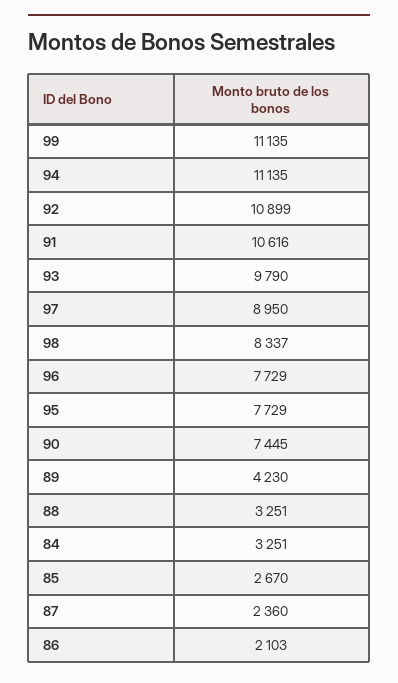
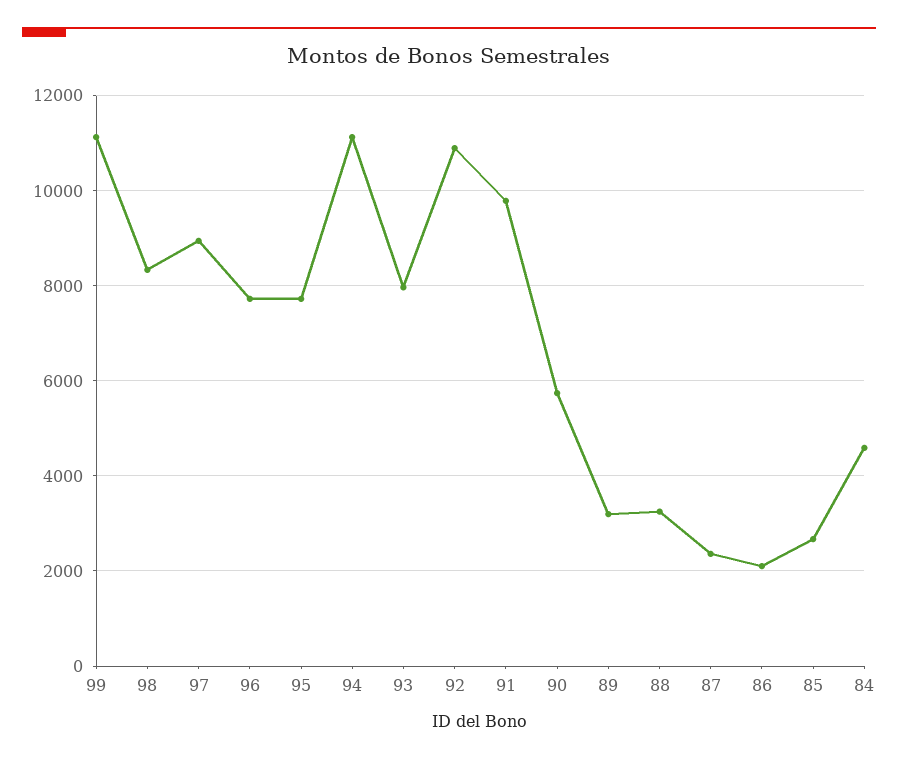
  {
    "99": 11135,
    "94": 11135,
    "92": 10899,
-   "91": 10616,
+   "91": 9800,
-   "93": 9790,
+   "93": 8000,
    "97": 8950,
    "98": 8337,
    "96": 7729,
    "95": 7729,
-   "90": 7445,
+   "90": 5800,
-   "89": 4230,
+   "89": 3200,
    "88": 3251,
-   "84": 3251,
+   "84": 4600,
    "85": 2670,
    "87": 2360,
    "86": 2103
  }

